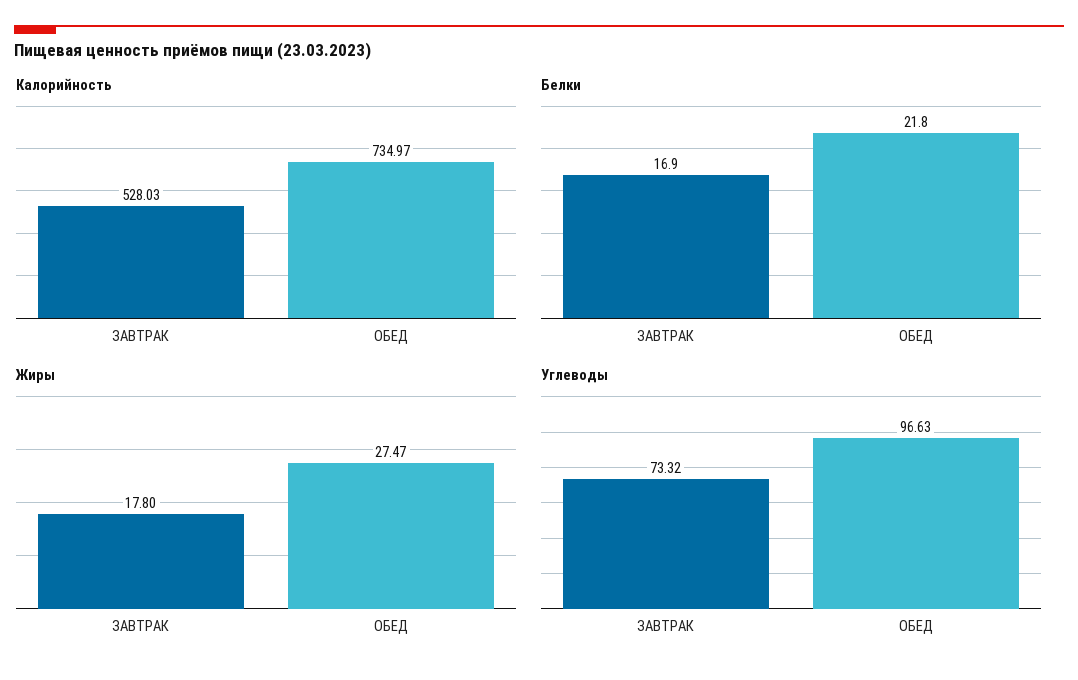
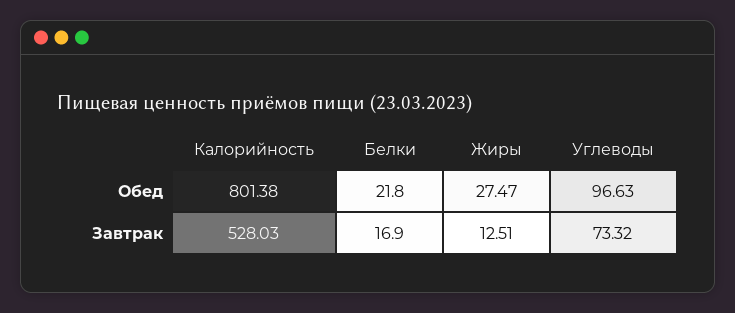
  {
    "Калорийность": {
      "ЗАВТРАК": 528.03,
-     "ОБЕД": 734.97
+     "ОБЕД": 801.38
    },
    "Белки": {
      "ЗАВТРАК": 16.9,
      "ОБЕД": 21.8
    },
    "Жиры": {
-     "ЗАВТРАК": 17.8,
+     "ЗАВТРАК": 12.51,
      "ОБЕД": 27.47
    },
    "Углеводы": {
      "ЗАВТРАК": 73.32,
      "ОБЕД": 96.63
    }
  }

